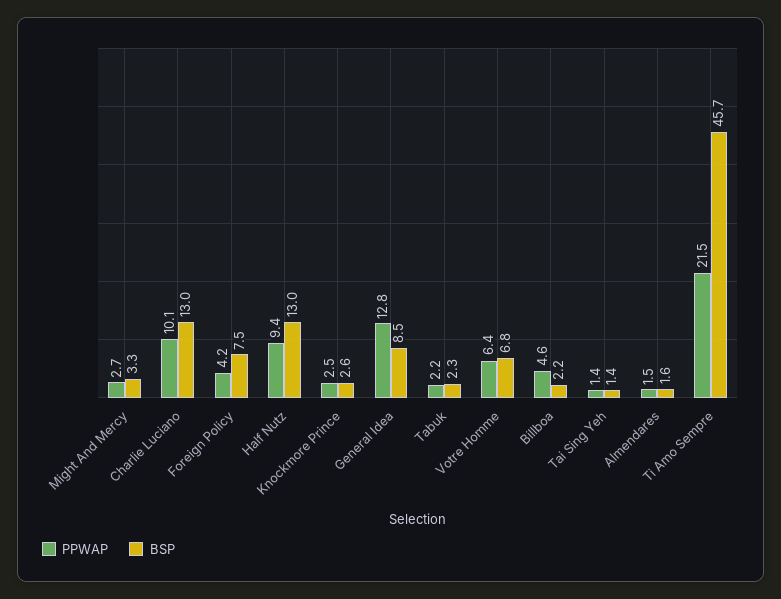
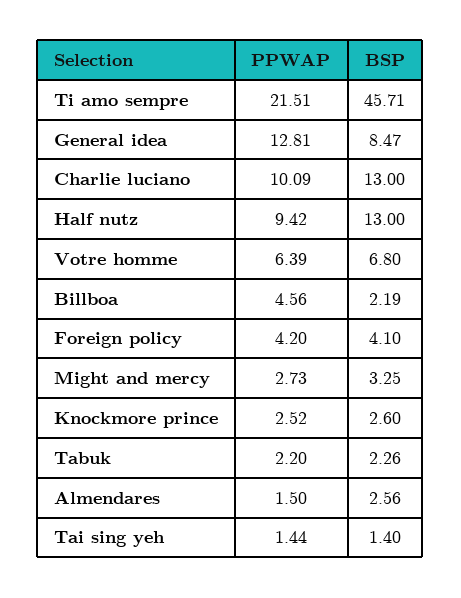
  {
    "PPWAP": {
      "Might And Mercy": 2.73,
      "Charlie Luciano": 10.09,
      "Foreign Policy": 4.2,
      "Half Nutz": 9.42,
      "Knockmore Prince": 2.52,
      "General Idea": 12.81,
      "Tabuk": 2.2,
      "Votre Homme": 6.39,
      "Billboa": 4.56,
      "Tai Sing Yeh": 1.44,
      "Almendares": 1.5,
      "Ti Amo Sempre": 21.51
    },
    "BSP": {
      "Might And Mercy": 3.25,
      "Charlie Luciano": 13,
-     "Foreign Policy": 7.5,
+     "Foreign Policy": 4.1,
      "Half Nutz": 13,
      "Knockmore Prince": 2.6,
      "General Idea": 8.47,
      "Tabuk": 2.26,
      "Votre Homme": 6.8,
      "Billboa": 2.19,
      "Tai Sing Yeh": 1.4,
-     "Almendares": 1.6,
+     "Almendares": 2.56,
      "Ti Amo Sempre": 45.71
    }
  }

